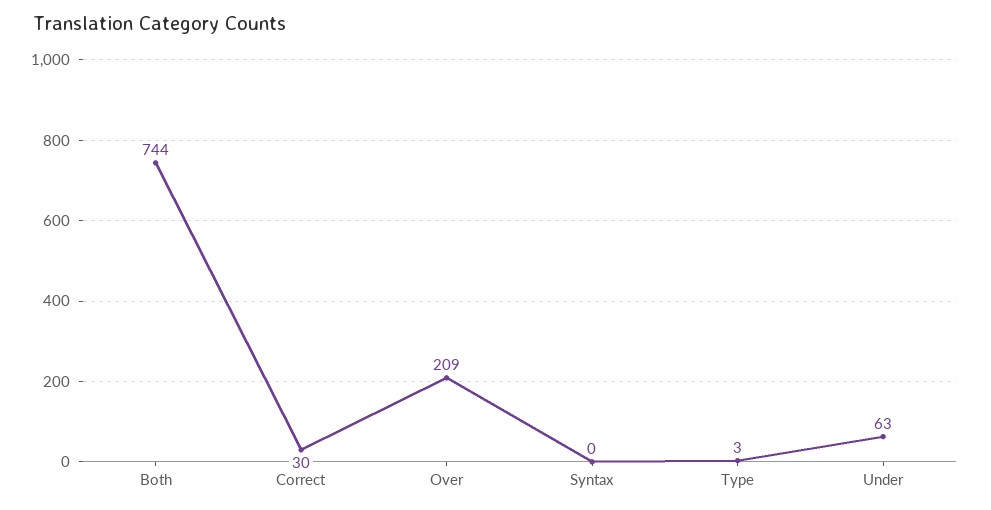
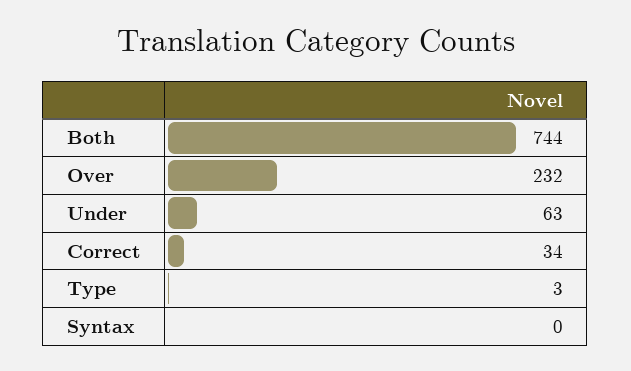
  {
    "Both": 744,
-   "Correct": 30,
+   "Correct": 34,
-   "Over": 209,
+   "Over": 232,
    "Syntax": 0,
    "Type": 3,
    "Under": 63
  }

